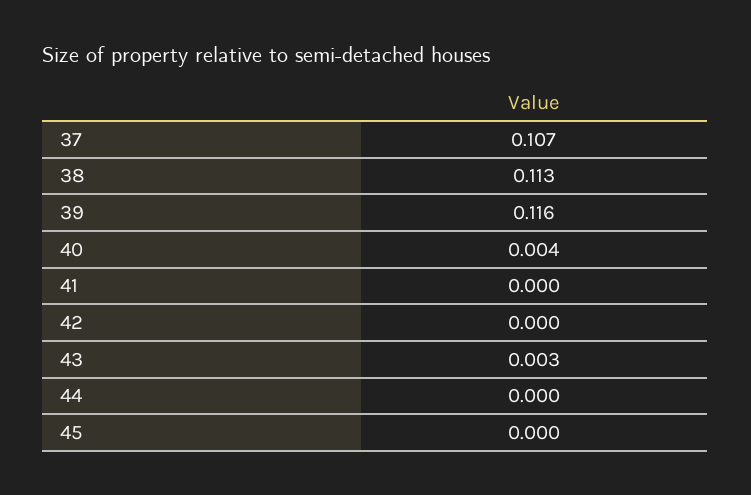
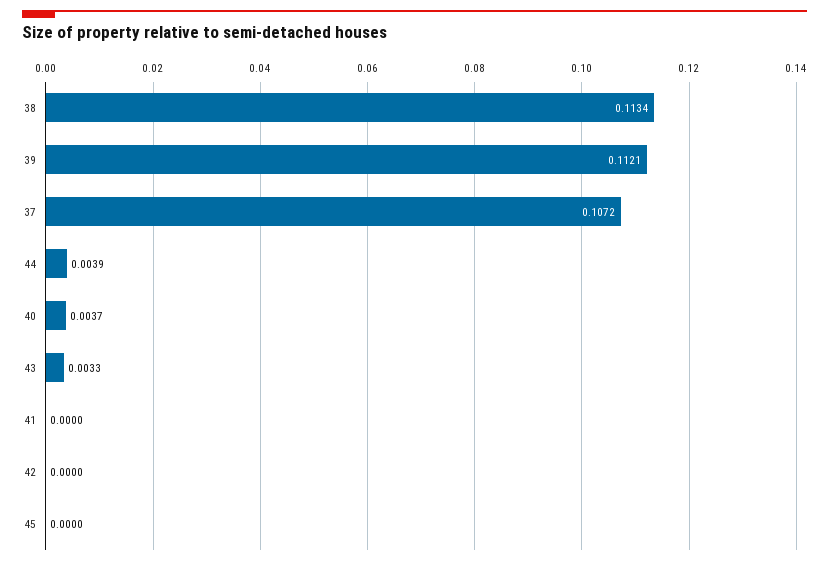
  {
    "37": 0.1072,
    "38": 0.1134,
-   "39": 0.116,
+   "39": 0.1121,
    "40": 0.0037,
    "41": 0,
    "42": 0,
    "43": 0.0033,
-   "44": 0,
+   "44": 0.0039,
    "45": 0
  }

